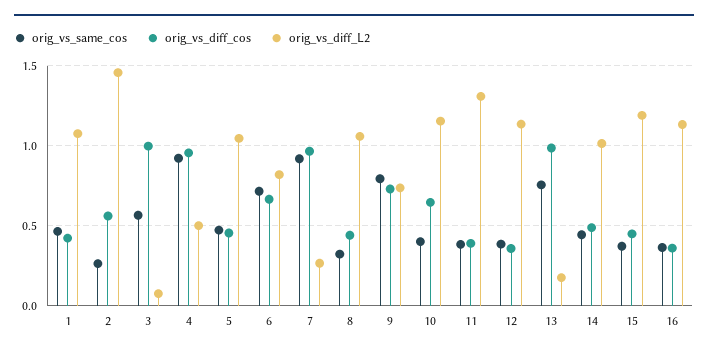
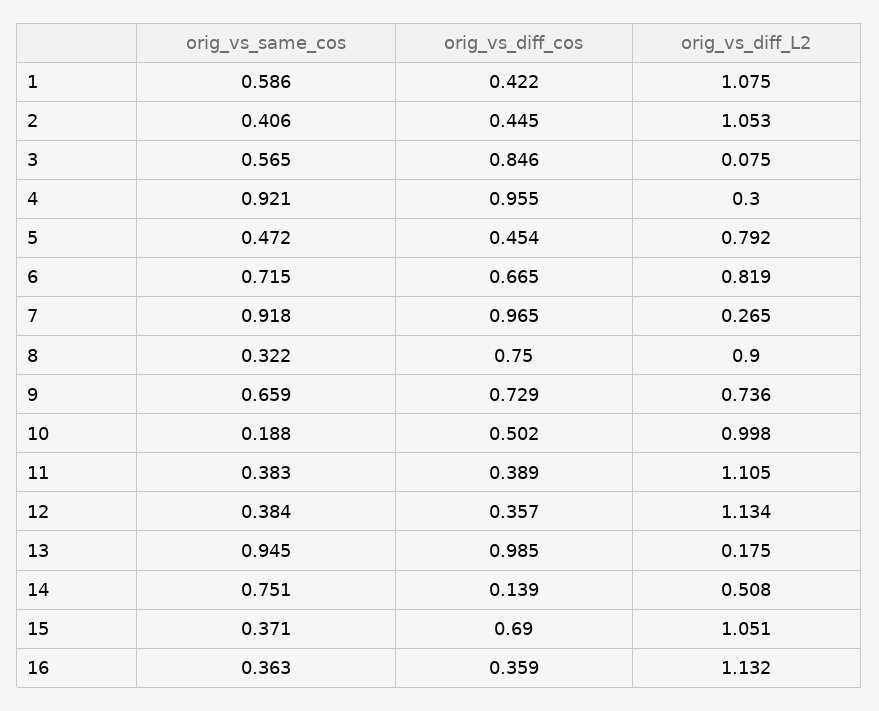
  {
    "orig_vs_same_cos": {
-     "1": 0.45,
+     "1": 0.586,
-     "2": 0.25,
+     "2": 0.406,
      "3": 0.565,
      "4": 0.921,
      "5": 0.472,
      "6": 0.715,
      "7": 0.918,
      "8": 0.322,
-     "9": 0.8,
+     "9": 0.659,
-     "10": 0.4,
+     "10": 0.188,
      "11": 0.383,
      "12": 0.384,
-     "13": 0.75,
+     "13": 0.945,
-     "14": 0.45,
+     "14": 0.751,
      "15": 0.371,
      "16": 0.363
    },
    "orig_vs_diff_cos": {
      "1": 0.422,
-     "2": 0.55,
+     "2": 0.445,
-     "3": 1,
+     "3": 0.846,
      "4": 0.955,
      "5": 0.454,
      "6": 0.665,
      "7": 0.965,
-     "8": 0.45,
+     "8": 0.75,
      "9": 0.729,
-     "10": 0.65,
+     "10": 0.502,
      "11": 0.389,
      "12": 0.357,
      "13": 0.985,
-     "14": 0.5,
+     "14": 0.139,
-     "15": 0.45,
+     "15": 0.69,
      "16": 0.359
    },
    "orig_vs_diff_L2": {
      "1": 1.075,
-     "2": 1.45,
+     "2": 1.053,
      "3": 0.075,
-     "4": 0.5,
+     "4": 0.3,
-     "5": 1.05,
+     "5": 0.792,
      "6": 0.819,
      "7": 0.265,
-     "8": 1.05,
+     "8": 0.9,
      "9": 0.736,
-     "10": 1.15,
+     "10": 0.998,
-     "11": 1.3,
+     "11": 1.105,
      "12": 1.134,
      "13": 0.175,
-     "14": 1,
+     "14": 0.508,
-     "15": 1.2,
+     "15": 1.051,
      "16": 1.132
    }
  }

